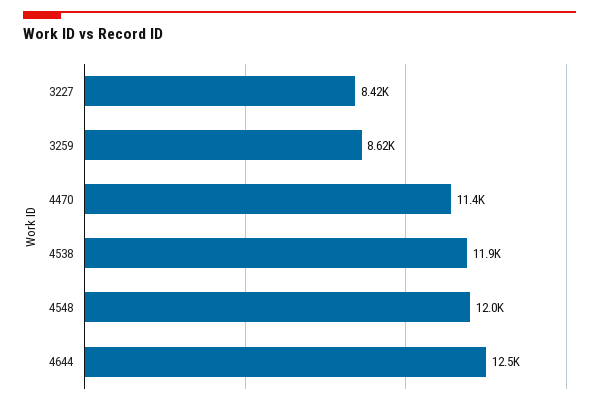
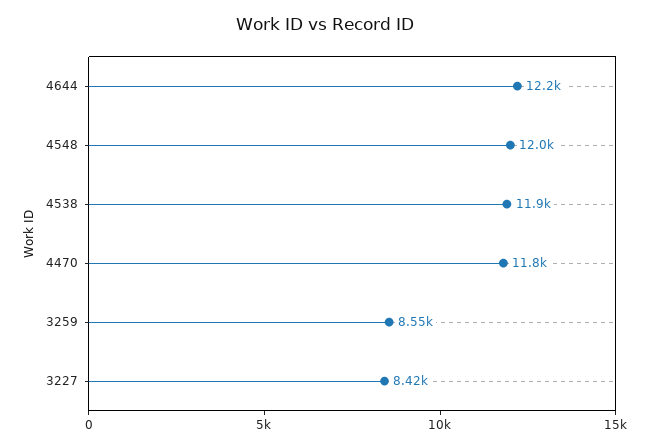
  {
    "3227": 8420,
-   "3259": 8620,
+   "3259": 8550,
-   "4470": 11400,
+   "4470": 11800,
    "4538": 11900,
    "4548": 12000,
-   "4644": 12500
+   "4644": 12200
  }

